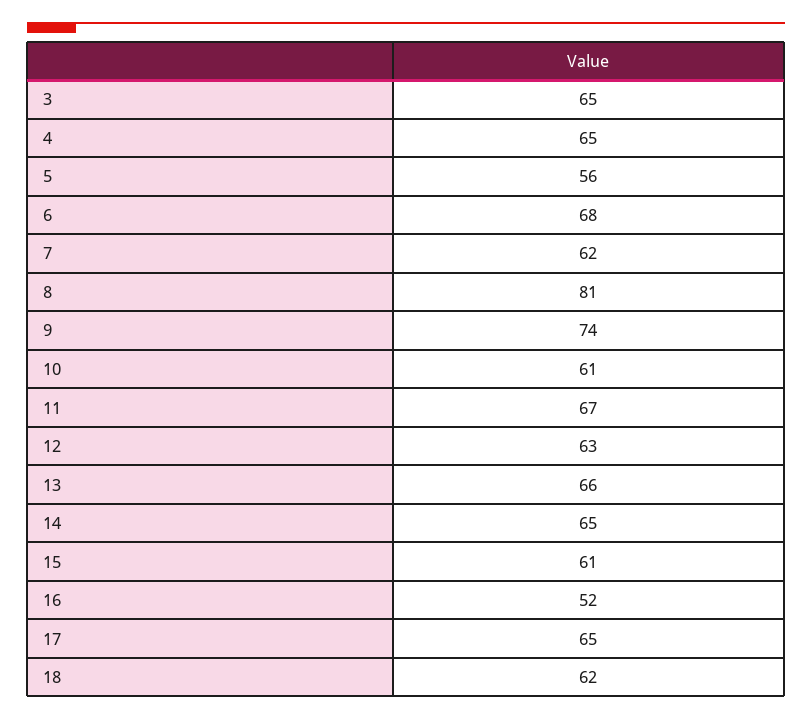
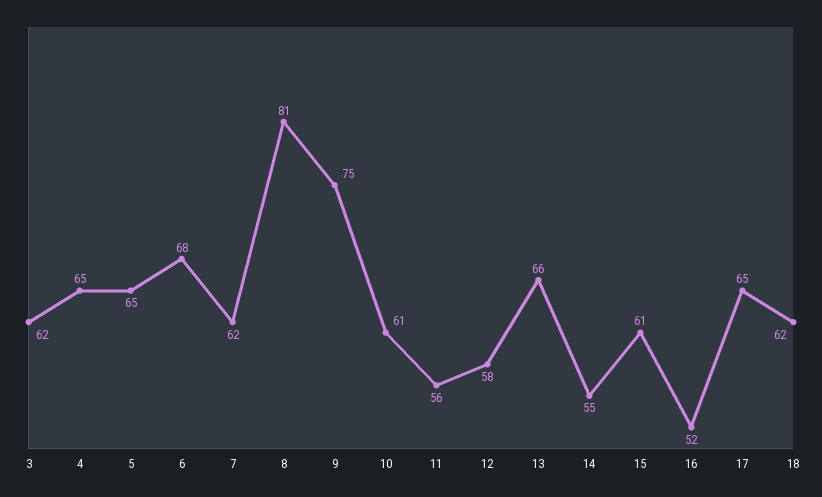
  {
-   "3": 65,
+   "3": 62,
    "4": 65,
-   "5": 56,
+   "5": 65,
    "6": 68,
    "7": 62,
    "8": 81,
-   "9": 74,
+   "9": 75,
    "10": 61,
-   "11": 67,
+   "11": 56,
-   "12": 63,
+   "12": 58,
    "13": 66,
-   "14": 65,
+   "14": 55,
    "15": 61,
    "16": 52,
    "17": 65,
    "18": 62
  }

